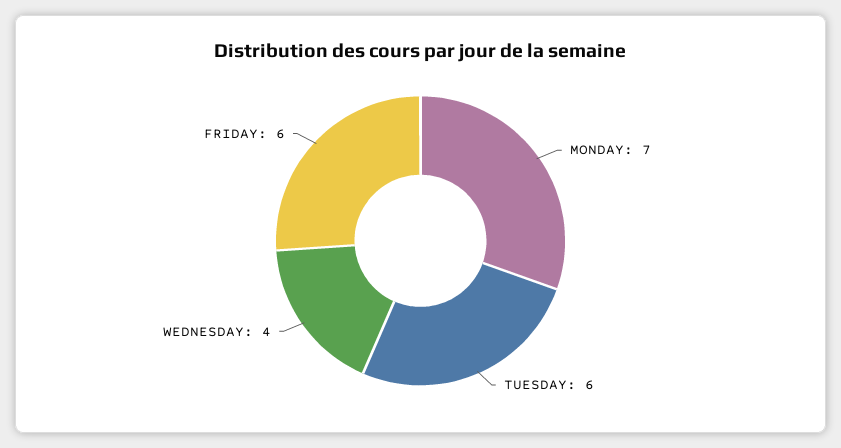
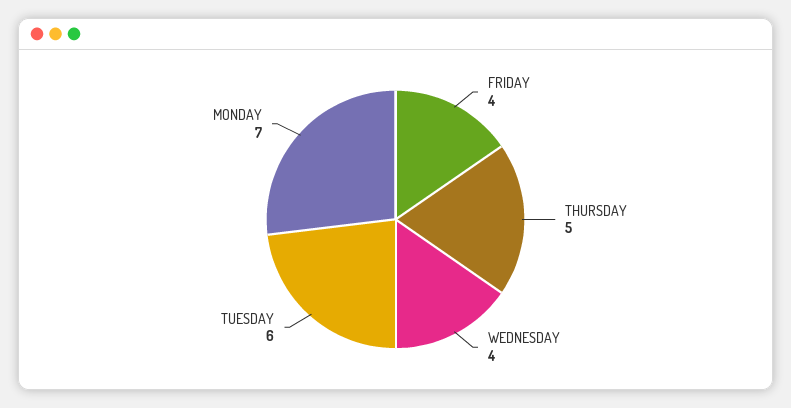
  {
    "MONDAY": 7,
    "TUESDAY": 6,
    "WEDNESDAY": 4,
-   "FRIDAY": 6
+   "FRIDAY": 4,
+   "THURSDAY": 5
  }

